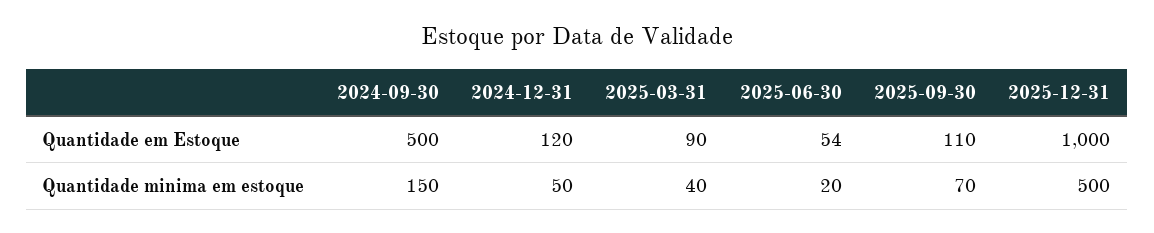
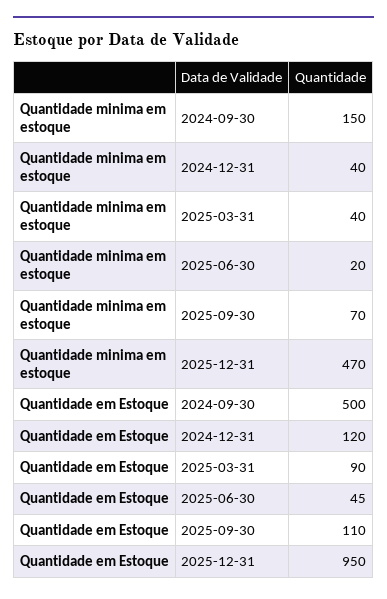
  {
    "2024-09-30": {
      "Quantidade em Estoque": 500,
      "Quantidade minima em estoque": 150
    },
    "2024-12-31": {
      "Quantidade em Estoque": 120,
-     "Quantidade minima em estoque": 50
+     "Quantidade minima em estoque": 40
    },
    "2025-03-31": {
      "Quantidade em Estoque": 90,
      "Quantidade minima em estoque": 40
    },
    "2025-06-30": {
-     "Quantidade em Estoque": 54,
+     "Quantidade em Estoque": 45,
      "Quantidade minima em estoque": 20
    },
    "2025-09-30": {
      "Quantidade em Estoque": 110,
      "Quantidade minima em estoque": 70
    },
    "2025-12-31": {
-     "Quantidade em Estoque": 1000,
+     "Quantidade em Estoque": 950,
-     "Quantidade minima em estoque": 500
+     "Quantidade minima em estoque": 470
    }
  }

